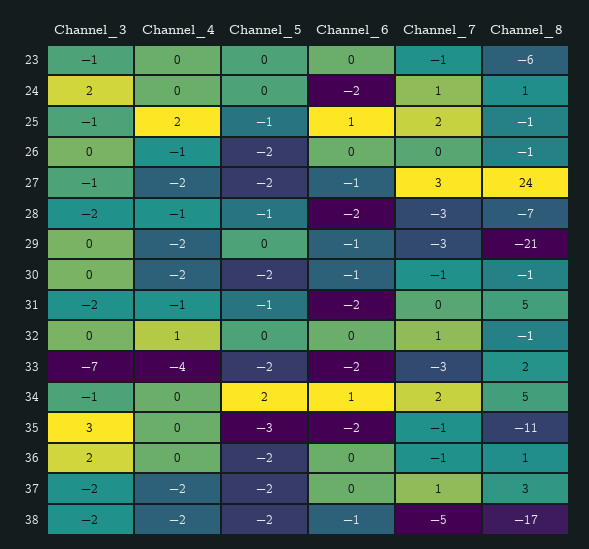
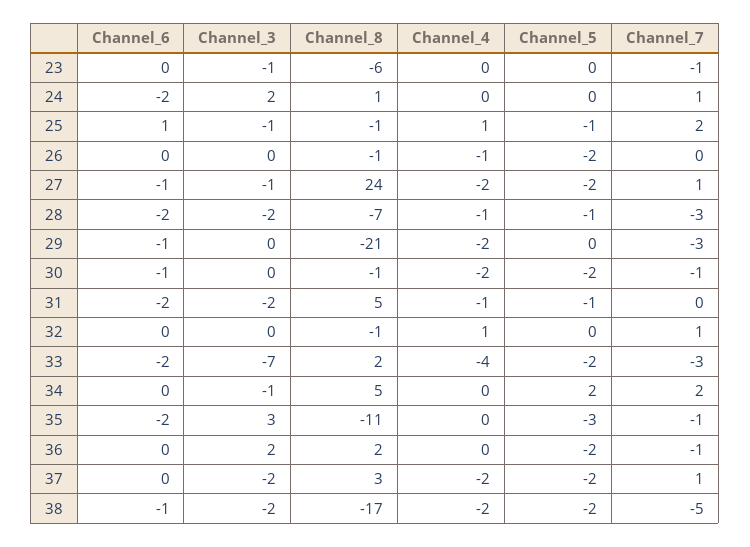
  {
    "Channel_3": {
      "23": -1,
      "24": 2,
      "25": -1,
      "26": 0,
      "27": -1,
      "28": -2,
      "29": 0,
      "30": 0,
      "31": -2,
      "32": 0,
      "33": -7,
      "34": -1,
      "35": 3,
      "36": 2,
      "37": -2,
      "38": -2
    },
    "Channel_4": {
      "23": 0,
      "24": 0,
-     "25": 2,
+     "25": 1,
      "26": -1,
      "27": -2,
      "28": -1,
      "29": -2,
      "30": -2,
      "31": -1,
      "32": 1,
      "33": -4,
      "34": 0,
      "35": 0,
      "36": 0,
      "37": -2,
      "38": -2
    },
    "Channel_5": {
      "23": 0,
      "24": 0,
      "25": -1,
      "26": -2,
      "27": -2,
      "28": -1,
      "29": 0,
      "30": -2,
      "31": -1,
      "32": 0,
      "33": -2,
      "34": 2,
      "35": -3,
      "36": -2,
      "37": -2,
      "38": -2
    },
    "Channel_6": {
      "23": 0,
      "24": -2,
      "25": 1,
      "26": 0,
      "27": -1,
      "28": -2,
      "29": -1,
      "30": -1,
      "31": -2,
      "32": 0,
      "33": -2,
-     "34": 1,
+     "34": 0,
      "35": -2,
      "36": 0,
      "37": 0,
      "38": -1
    },
    "Channel_7": {
      "23": -1,
      "24": 1,
      "25": 2,
      "26": 0,
-     "27": 3,
+     "27": 1,
      "28": -3,
      "29": -3,
      "30": -1,
      "31": 0,
      "32": 1,
      "33": -3,
      "34": 2,
      "35": -1,
      "36": -1,
      "37": 1,
      "38": -5
    },
    "Channel_8": {
      "23": -6,
      "24": 1,
      "25": -1,
      "26": -1,
      "27": 24,
      "28": -7,
      "29": -21,
      "30": -1,
      "31": 5,
      "32": -1,
      "33": 2,
      "34": 5,
      "35": -11,
-     "36": 1,
+     "36": 2,
      "37": 3,
      "38": -17
    }
  }

